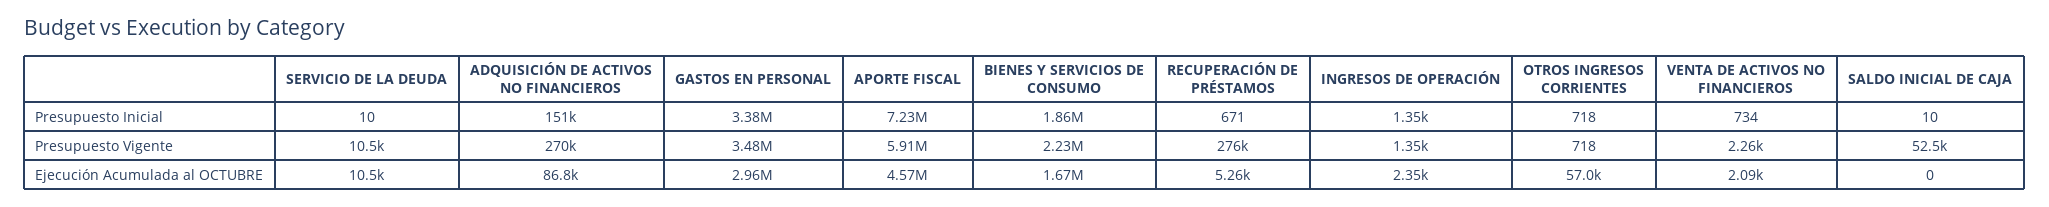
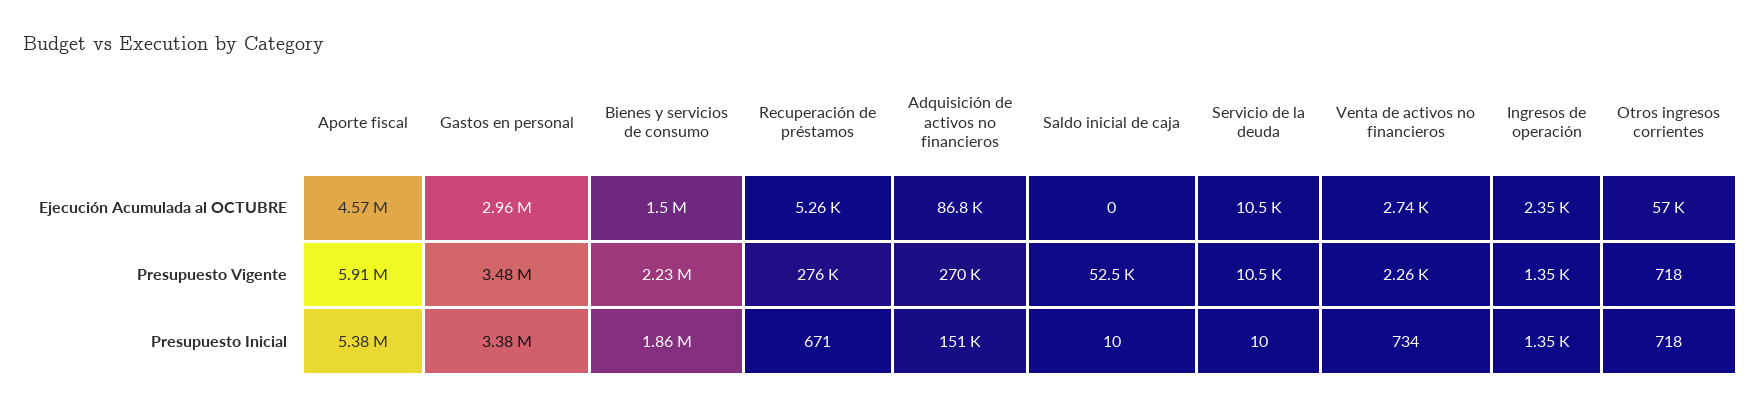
  {
    "SERVICIO DE LA DEUDA": {
      "Presupuesto Inicial": 10,
      "Presupuesto Vigente": 10500,
      "Ejecución Acumulada al OCTUBRE": 10500
    },
    "ADQUISICIÓN DE ACTIVOS NO FINANCIEROS": {
      "Presupuesto Inicial": 151000,
      "Presupuesto Vigente": 270000,
      "Ejecución Acumulada al OCTUBRE": 86800
    },
    "GASTOS EN PERSONAL": {
      "Presupuesto Inicial": 3380000,
      "Presupuesto Vigente": 3480000,
      "Ejecución Acumulada al OCTUBRE": 2960000
    },
    "APORTE FISCAL": {
-     "Presupuesto Inicial": 7230000,
+     "Presupuesto Inicial": 5380000,
      "Presupuesto Vigente": 5910000,
      "Ejecución Acumulada al OCTUBRE": 4570000
    },
    "BIENES Y SERVICIOS DE CONSUMO": {
      "Presupuesto Inicial": 1860000,
      "Presupuesto Vigente": 2230000,
-     "Ejecución Acumulada al OCTUBRE": 1670000
+     "Ejecución Acumulada al OCTUBRE": 1500000
    },
    "RECUPERACIÓN DE PRÉSTAMOS": {
      "Presupuesto Inicial": 671,
      "Presupuesto Vigente": 276000,
      "Ejecución Acumulada al OCTUBRE": 5260
    },
    "INGRESOS DE OPERACIÓN": {
      "Presupuesto Inicial": 1350,
      "Presupuesto Vigente": 1350,
      "Ejecución Acumulada al OCTUBRE": 2350
    },
    "OTROS INGRESOS CORRIENTES": {
      "Presupuesto Inicial": 718,
      "Presupuesto Vigente": 718,
      "Ejecución Acumulada al OCTUBRE": 57000
    },
    "VENTA DE ACTIVOS NO FINANCIEROS": {
      "Presupuesto Inicial": 734,
      "Presupuesto Vigente": 2260,
-     "Ejecución Acumulada al OCTUBRE": 2090
+     "Ejecución Acumulada al OCTUBRE": 2740
    },
    "SALDO INICIAL DE CAJA": {
      "Presupuesto Inicial": 10,
      "Presupuesto Vigente": 52500,
      "Ejecución Acumulada al OCTUBRE": 0
    }
  }

